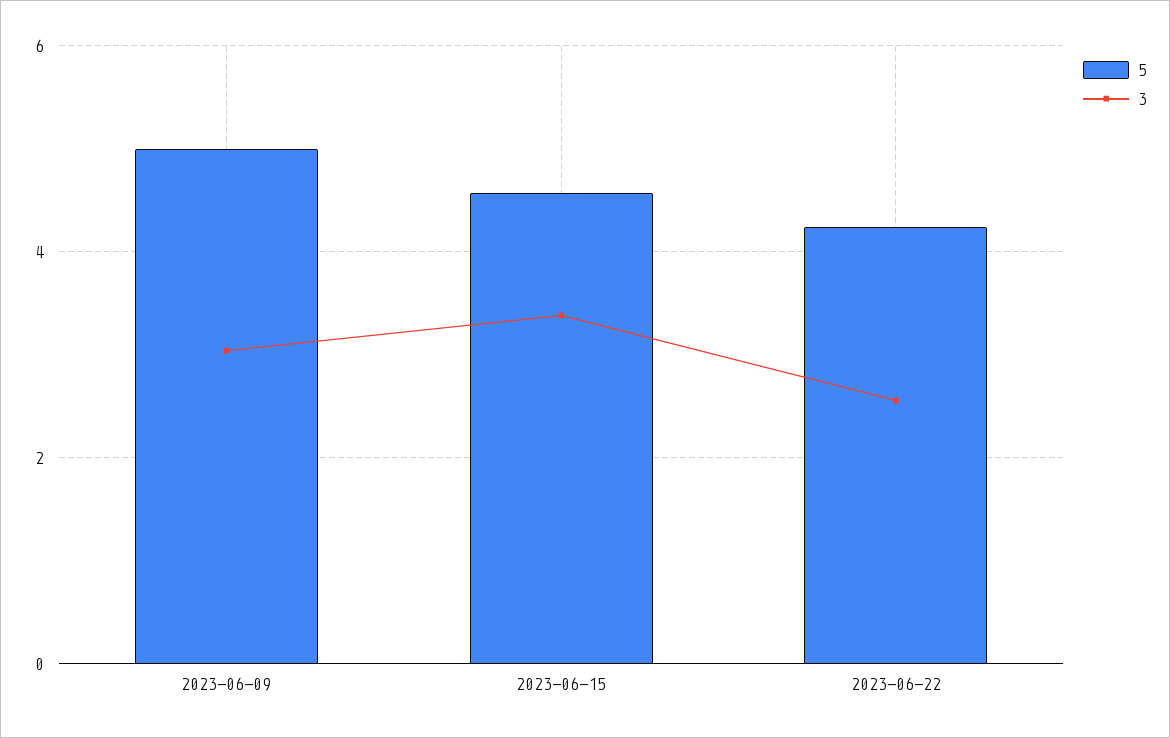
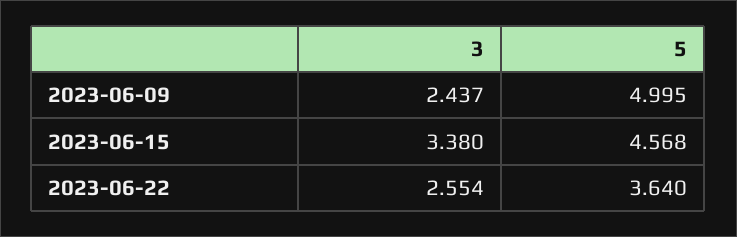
  {
    "5": {
      "2023-06-09": 4.995,
      "2023-06-15": 4.568,
-     "2023-06-22": 4.2
+     "2023-06-22": 3.64
    },
    "3": {
-     "2023-06-09": 3,
+     "2023-06-09": 2.437,
      "2023-06-15": 3.38,
      "2023-06-22": 2.554
    }
  }

